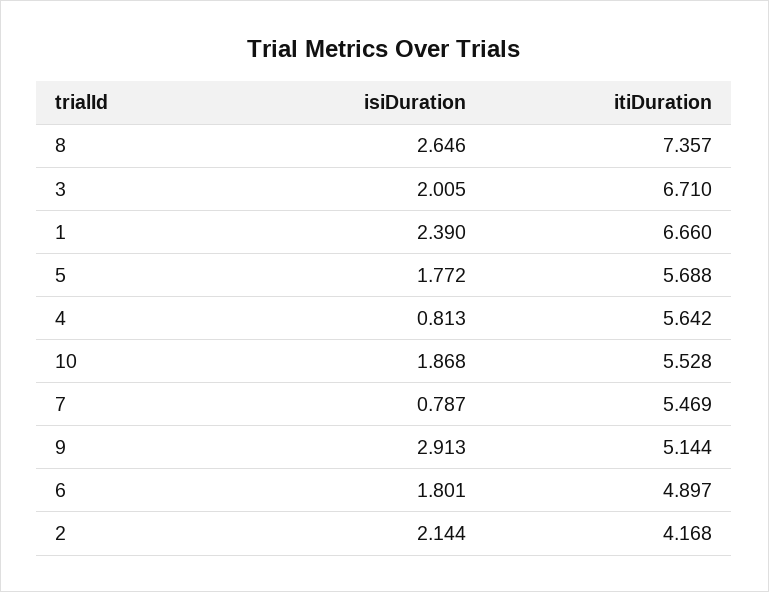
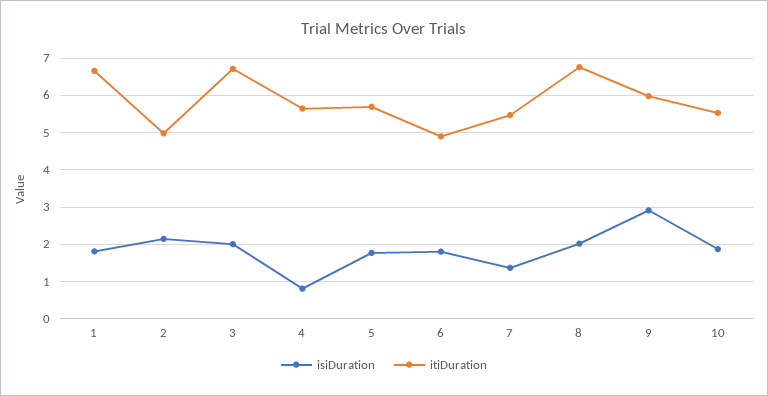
  {
    "isiDuration": {
-     "8": 2.646,
+     "8": 2,
      "3": 2.005,
-     "1": 2.39,
+     "1": 1.8,
      "5": 1.772,
      "4": 0.813,
      "10": 1.868,
-     "7": 0.787,
+     "7": 1.4,
      "9": 2.913,
      "6": 1.801,
      "2": 2.144
    },
    "itiDuration": {
-     "8": 7.357,
+     "8": 6.8,
      "3": 6.71,
      "1": 6.66,
      "5": 5.688,
      "4": 5.642,
      "10": 5.528,
      "7": 5.469,
-     "9": 5.144,
+     "9": 6,
      "6": 4.897,
-     "2": 4.168
+     "2": 5
    }
  }

